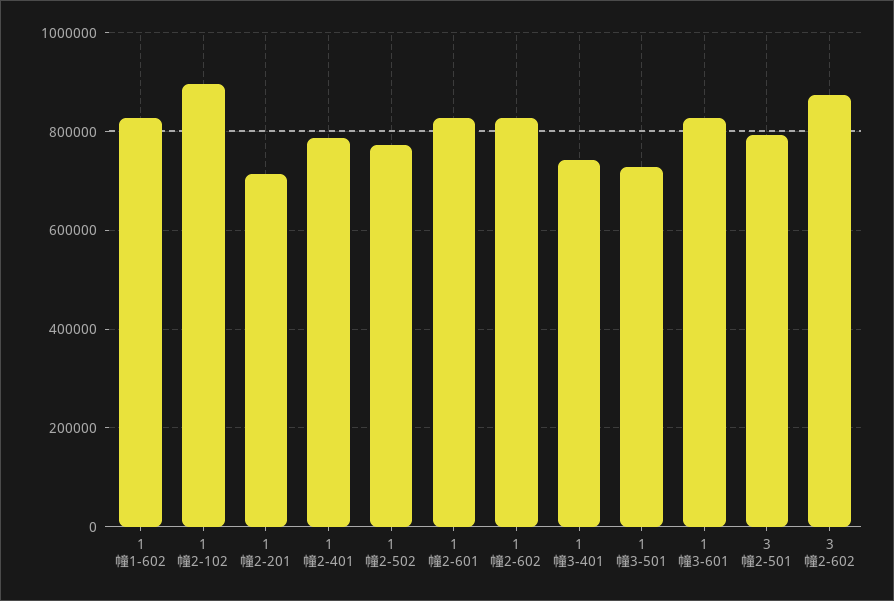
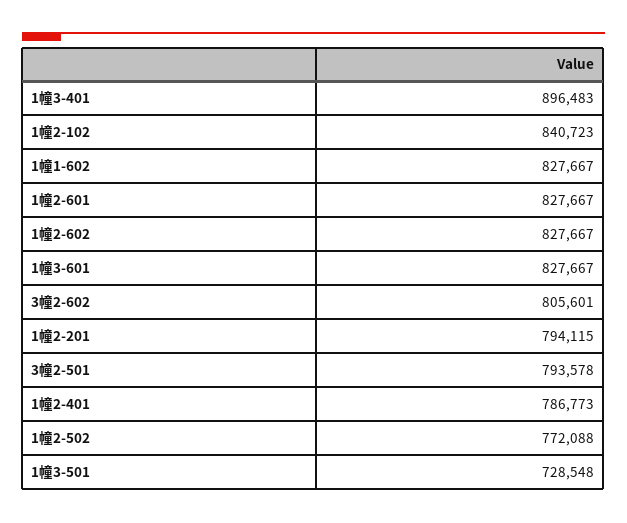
  {
    "1幢1-602": 827667,
-   "1幢2-102": 900000,
+   "1幢2-102": 840723,
-   "1幢2-201": 720000,
+   "1幢2-201": 794115,
    "1幢2-401": 786773,
    "1幢2-502": 772088,
    "1幢2-601": 827667,
    "1幢2-602": 827667,
-   "1幢3-401": 740000,
+   "1幢3-401": 896483,
    "1幢3-501": 728548,
    "1幢3-601": 827667,
    "3幢2-501": 793578,
-   "3幢2-602": 880000
+   "3幢2-602": 805601
  }

